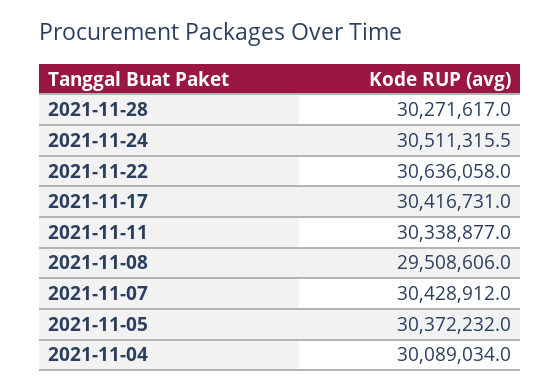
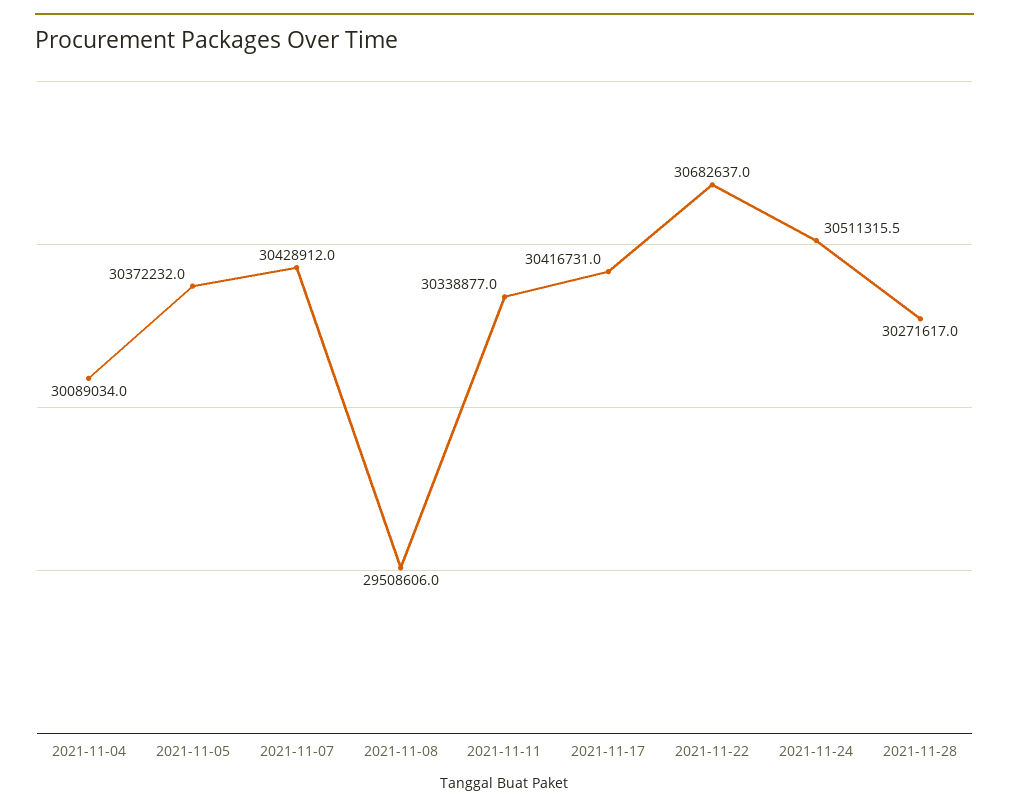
  {
    "2021-11-28": 30271617,
    "2021-11-24": 30511315.5,
-   "2021-11-22": 30636058,
+   "2021-11-22": 30682637,
    "2021-11-17": 30416731,
    "2021-11-11": 30338877,
    "2021-11-08": 29508606,
    "2021-11-07": 30428912,
    "2021-11-05": 30372232,
    "2021-11-04": 30089034
  }

